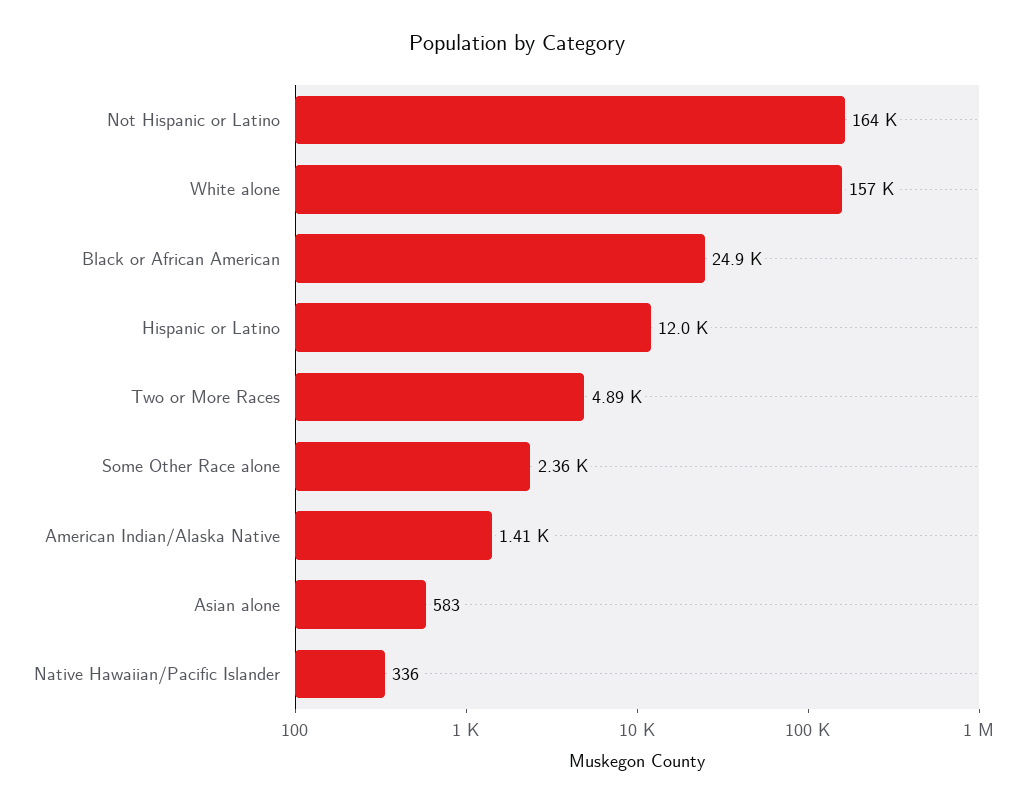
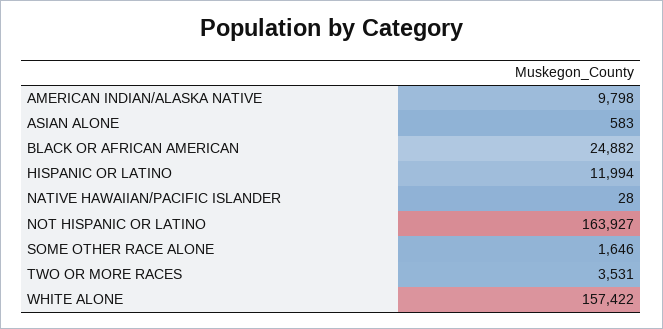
  {
    "Not Hispanic or Latino": 163927,
    "White alone": 157422,
    "Black or African American": 24882,
    "Hispanic or Latino": 11994,
-   "Two or More Races": 4890,
+   "Two or More Races": 3531,
-   "Some Other Race alone": 2360,
+   "Some Other Race alone": 1646,
-   "American Indian/Alaska Native": 1410,
+   "American Indian/Alaska Native": 9798,
    "Asian alone": 583,
-   "Native Hawaiian/Pacific Islander": 336
+   "Native Hawaiian/Pacific Islander": 28
  }

